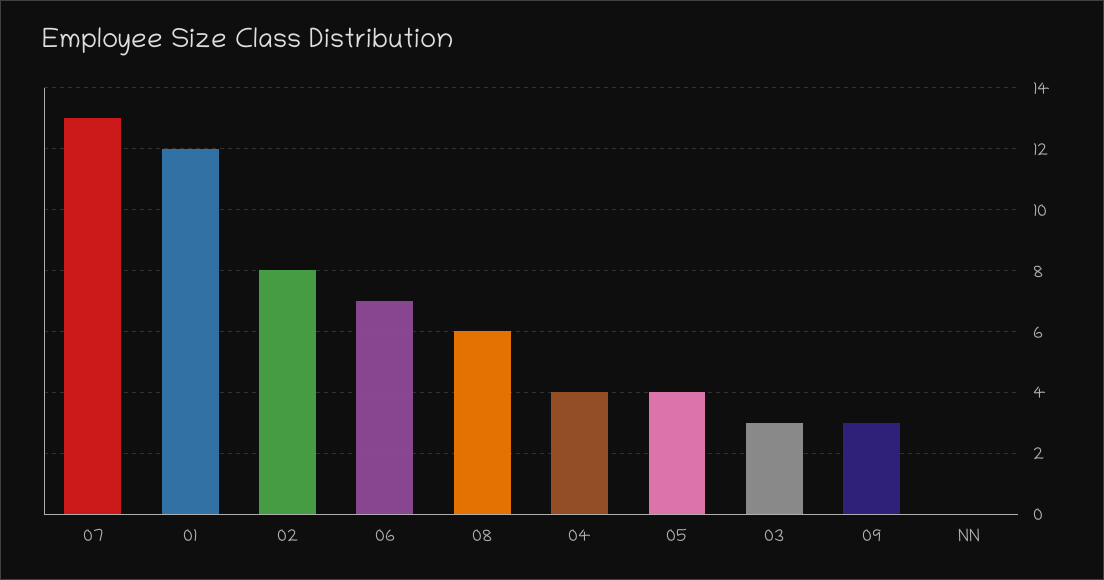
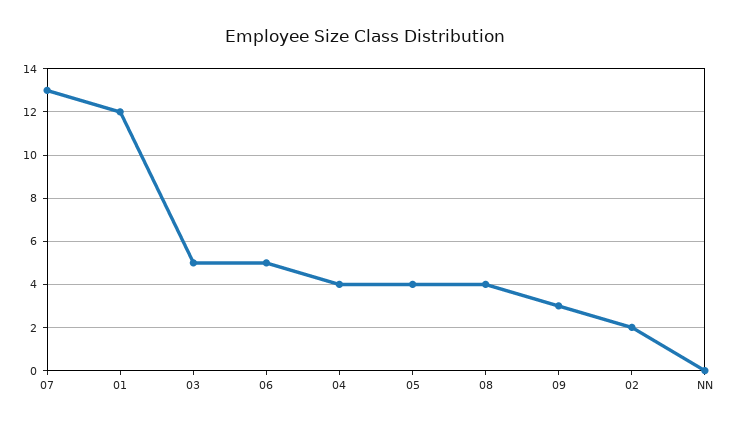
  {
    "07": 13,
    "01": 12,
-   "02": 8,
+   "02": 2,
-   "06": 7,
+   "06": 5,
-   "08": 6,
+   "08": 4,
    "04": 4,
    "05": 4,
-   "03": 3,
+   "03": 5,
    "09": 3,
    "NN": 0
  }

